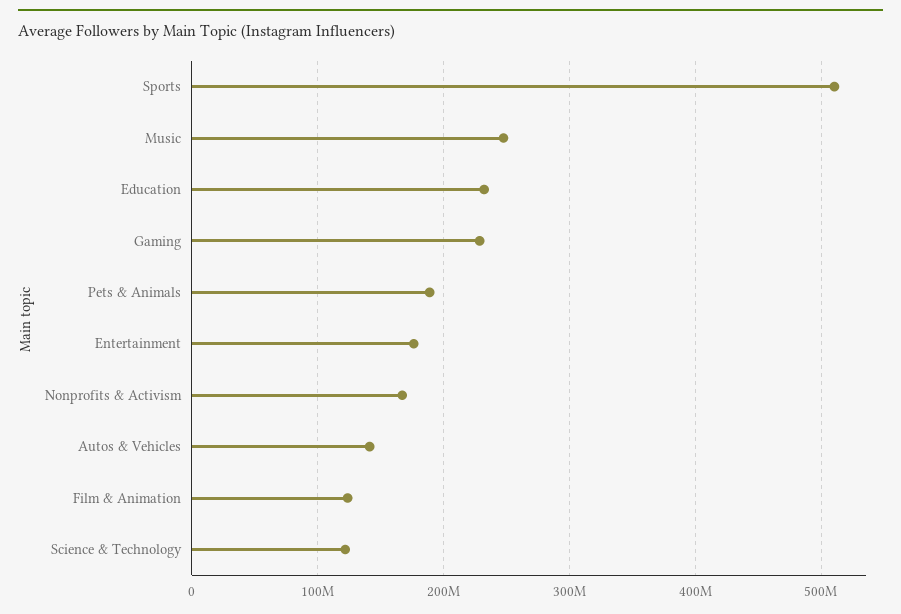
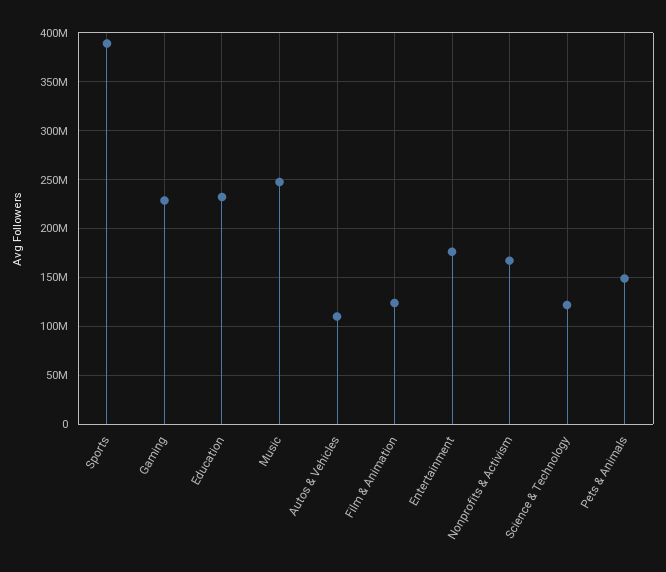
  {
-   "Sports": 510000000,
+   "Sports": 390000000,
    "Music": 250000000,
    "Education": 230000000,
    "Gaming": 230000000,
-   "Pets & Animals": 190000000,
+   "Pets & Animals": 150000000,
    "Entertainment": 180000000,
    "Nonprofits & Activism": 170000000,
-   "Autos & Vehicles": 140000000,
+   "Autos & Vehicles": 110000000,
    "Film & Animation": 120000000,
    "Science & Technology": 120000000
  }

